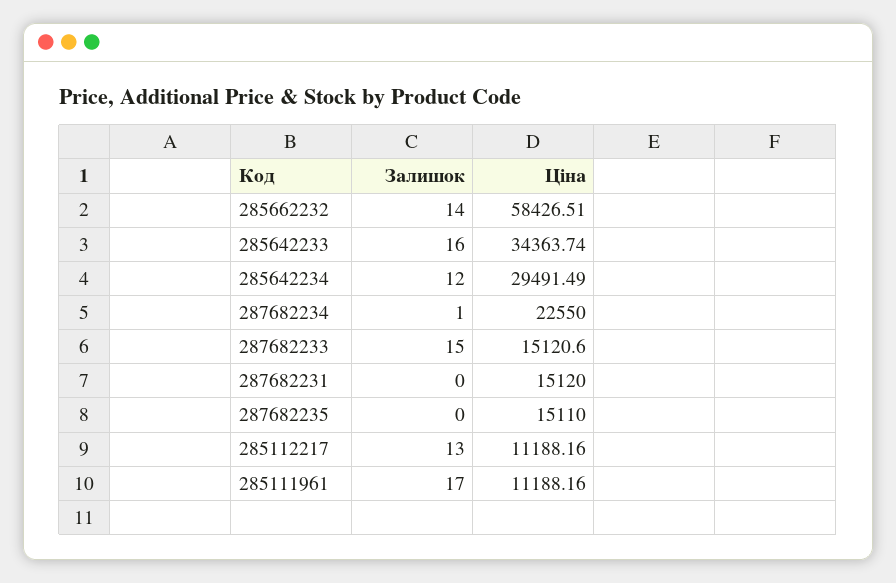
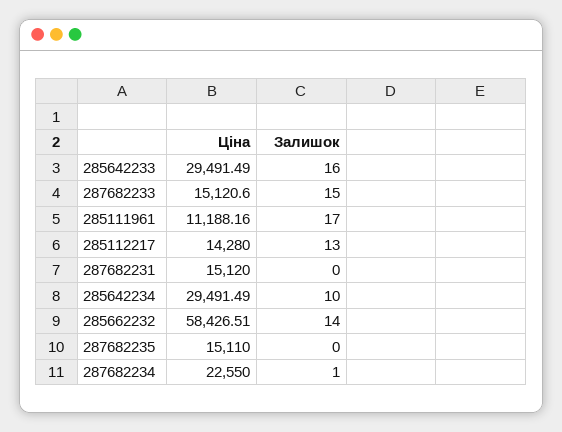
  {
    "Залишок": {
      "285662232": 14,
      "285642233": 16,
-     "285642234": 12,
+     "285642234": 10,
      "287682234": 1,
      "287682233": 15,
      "287682231": 0,
      "287682235": 0,
      "285112217": 13,
      "285111961": 17
    },
    "Ціна": {
      "285662232": 58426.51,
-     "285642233": 34363.74,
+     "285642233": 29491.49,
      "285642234": 29491.49,
      "287682234": 22550,
      "287682233": 15120.6,
      "287682231": 15120,
      "287682235": 15110,
-     "285112217": 11188.16,
+     "285112217": 14280,
      "285111961": 11188.16
    }
  }

